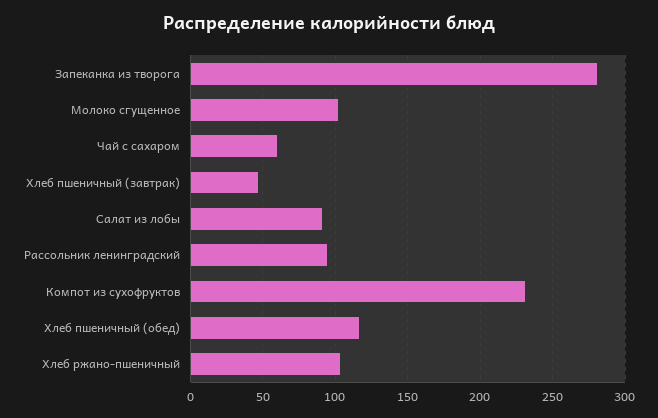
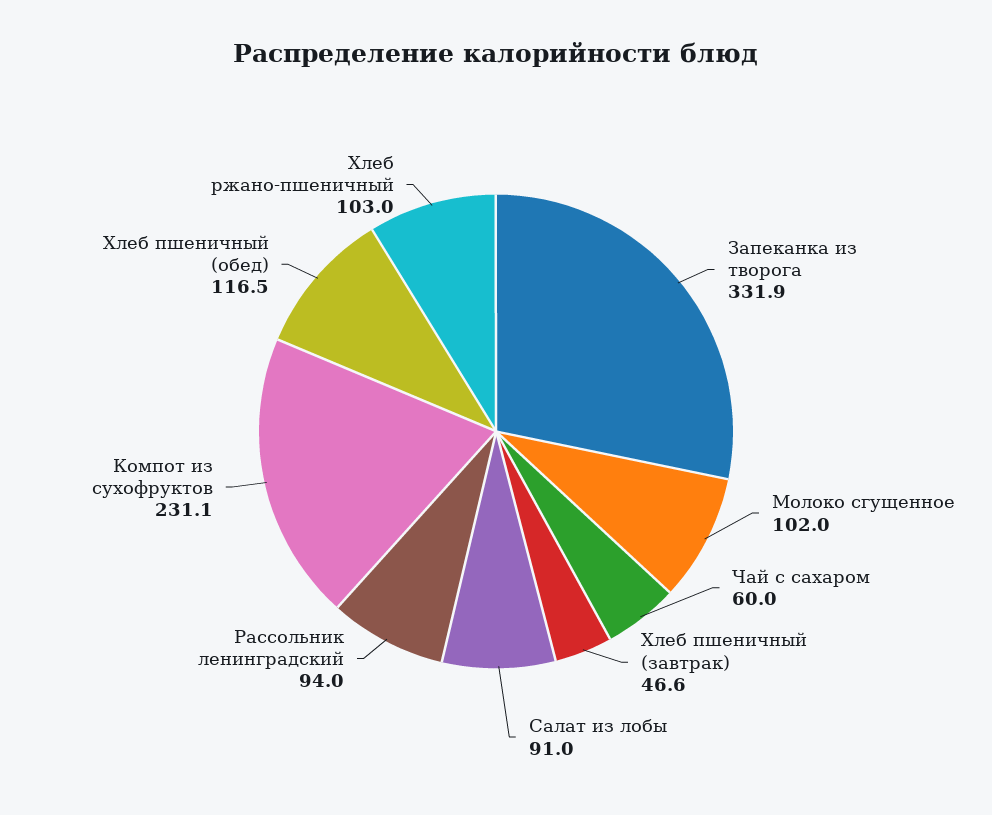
  {
-   "Запеканка из творога": 280,
+   "Запеканка из творога": 331.9,
    "Молоко сгущенное": 102,
    "Чай с сахаром": 60,
    "Хлеб пшеничный (завтрак)": 46.6,
    "Салат из лобы": 91,
    "Рассольник ленинградский": 94,
    "Компот из сухофруктов": 231.1,
    "Хлеб пшеничный (обед)": 116.5,
    "Хлеб ржано-пшеничный": 103
  }

